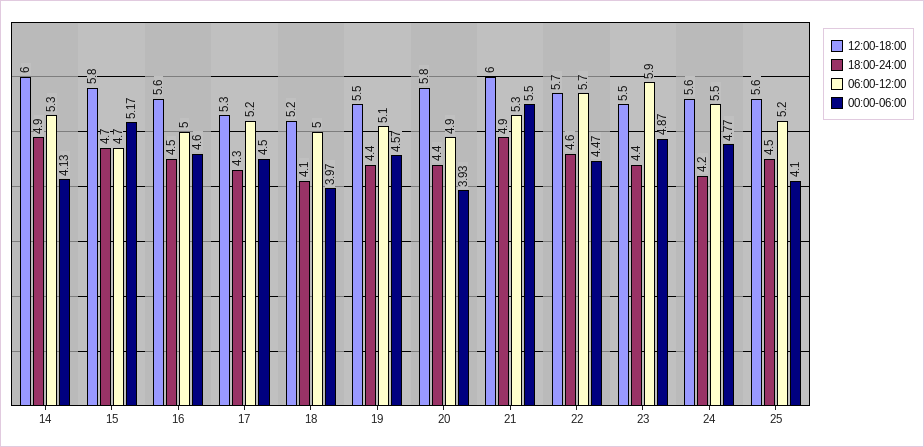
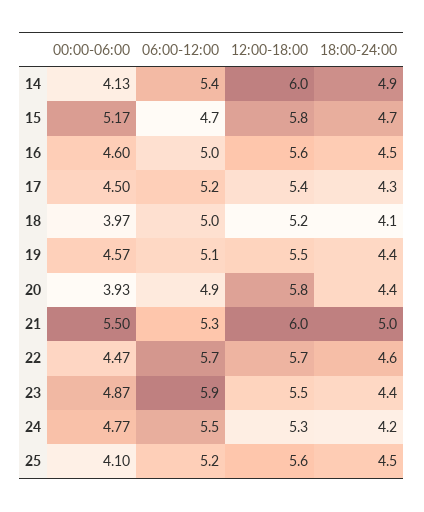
  {
    "12:00-18:00": {
      "14": 6,
      "15": 5.8,
      "16": 5.6,
-     "17": 5.3,
+     "17": 5.4,
      "18": 5.2,
      "19": 5.5,
      "20": 5.8,
      "21": 6,
      "22": 5.7,
      "23": 5.5,
-     "24": 5.6,
+     "24": 5.3,
      "25": 5.6
    },
    "18:00-24:00": {
      "14": 4.9,
      "15": 4.7,
      "16": 4.5,
      "17": 4.3,
      "18": 4.1,
      "19": 4.4,
      "20": 4.4,
-     "21": 4.9,
+     "21": 5,
      "22": 4.6,
      "23": 4.4,
      "24": 4.2,
      "25": 4.5
    },
    "06:00-12:00": {
-     "14": 5.3,
+     "14": 5.4,
      "15": 4.7,
      "16": 5,
      "17": 5.2,
      "18": 5,
      "19": 5.1,
      "20": 4.9,
      "21": 5.3,
      "22": 5.7,
      "23": 5.9,
      "24": 5.5,
      "25": 5.2
    },
    "00:00-06:00": {
      "14": 4.13,
      "15": 5.17,
      "16": 4.6,
      "17": 4.5,
      "18": 3.97,
      "19": 4.57,
      "20": 3.93,
      "21": 5.5,
      "22": 4.47,
      "23": 4.87,
      "24": 4.77,
      "25": 4.1
    }
  }

